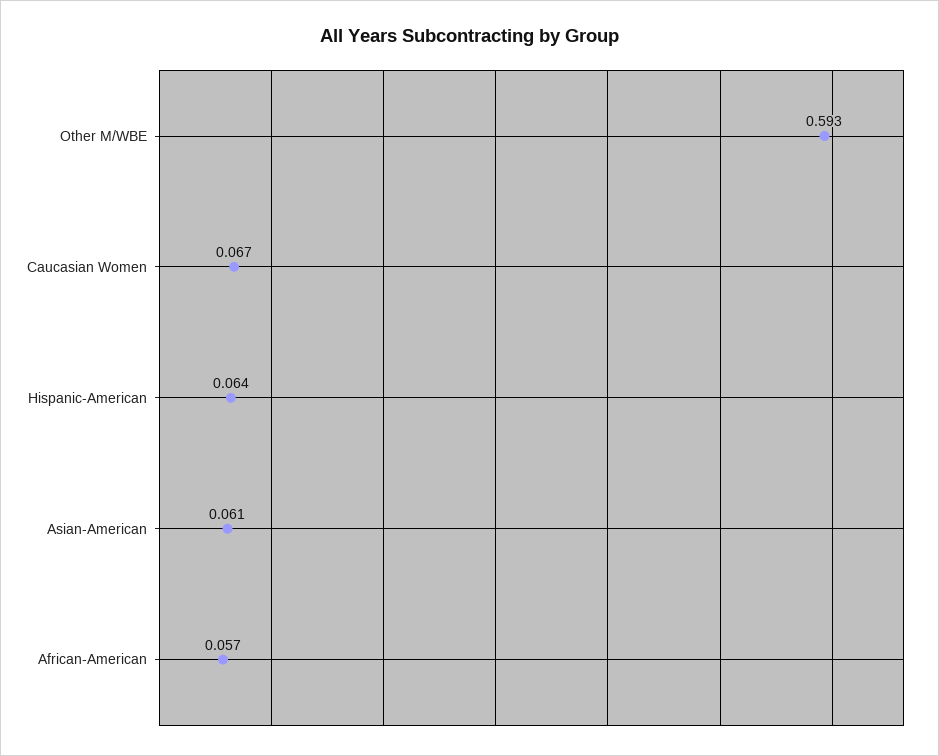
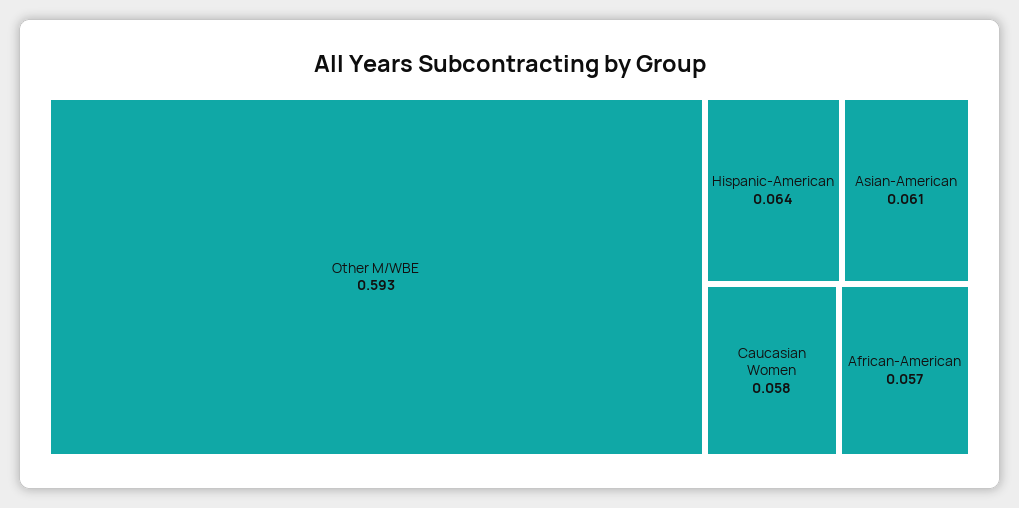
  {
    "Other M/WBE": 0.593,
-   "Caucasian Women": 0.067,
+   "Caucasian Women": 0.058,
    "Hispanic-American": 0.064,
    "Asian-American": 0.061,
    "African-American": 0.057
  }

